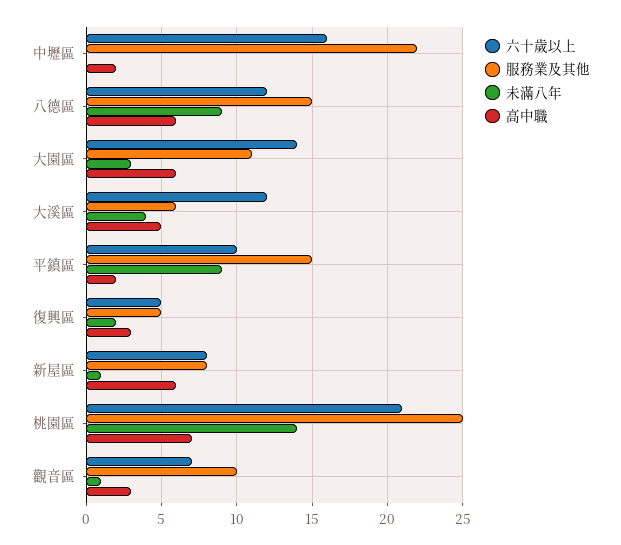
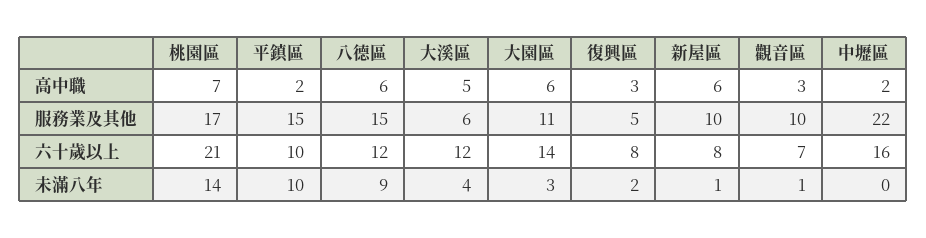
  {
    "六十歲以上": {
      "中壢區": 16,
      "八德區": 12,
      "大園區": 14,
      "大溪區": 12,
      "平鎮區": 10,
-     "復興區": 5,
+     "復興區": 8,
      "新屋區": 8,
      "桃園區": 21,
      "觀音區": 7
    },
    "服務業及其他": {
      "中壢區": 22,
      "八德區": 15,
      "大園區": 11,
      "大溪區": 6,
      "平鎮區": 15,
      "復興區": 5,
-     "新屋區": 8,
+     "新屋區": 10,
-     "桃園區": 25,
+     "桃園區": 17,
      "觀音區": 10
    },
    "未滿八年": {
      "中壢區": 0,
      "八德區": 9,
      "大園區": 3,
      "大溪區": 4,
-     "平鎮區": 9,
+     "平鎮區": 10,
      "復興區": 2,
      "新屋區": 1,
      "桃園區": 14,
      "觀音區": 1
    },
    "高中職": {
      "中壢區": 2,
      "八德區": 6,
      "大園區": 6,
      "大溪區": 5,
      "平鎮區": 2,
      "復興區": 3,
      "新屋區": 6,
      "桃園區": 7,
      "觀音區": 3
    }
  }

